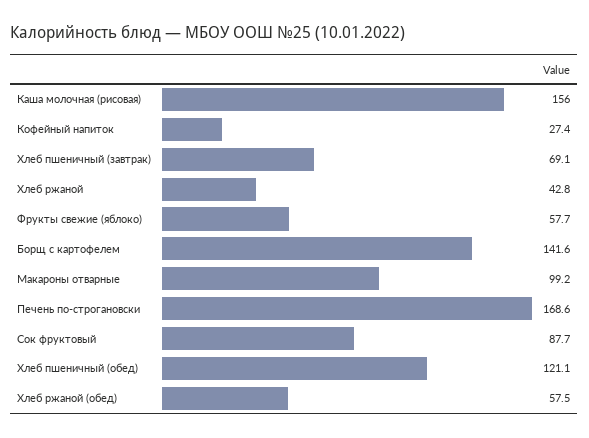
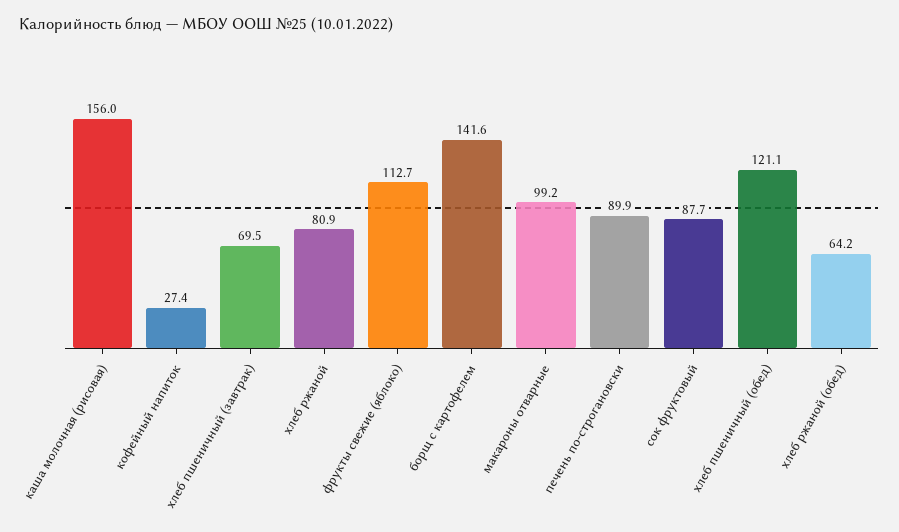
  {
    "Каша молочная (рисовая)": 156,
    "Кофейный напиток": 27.4,
-   "Хлеб пшеничный (завтрак)": 69.1,
+   "Хлеб пшеничный (завтрак)": 69.5,
-   "Хлеб ржаной": 42.8,
+   "Хлеб ржаной": 80.9,
-   "Фрукты свежие (яблоко)": 57.7,
+   "Фрукты свежие (яблоко)": 112.7,
    "Борщ с картофелем": 141.6,
    "Макароны отварные": 99.2,
-   "Печень по-строгановски": 168.6,
+   "Печень по-строгановски": 89.9,
    "Сок фруктовый": 87.7,
    "Хлеб пшеничный (обед)": 121.1,
-   "Хлеб ржаной (обед)": 57.5
+   "Хлеб ржаной (обед)": 64.2
  }

